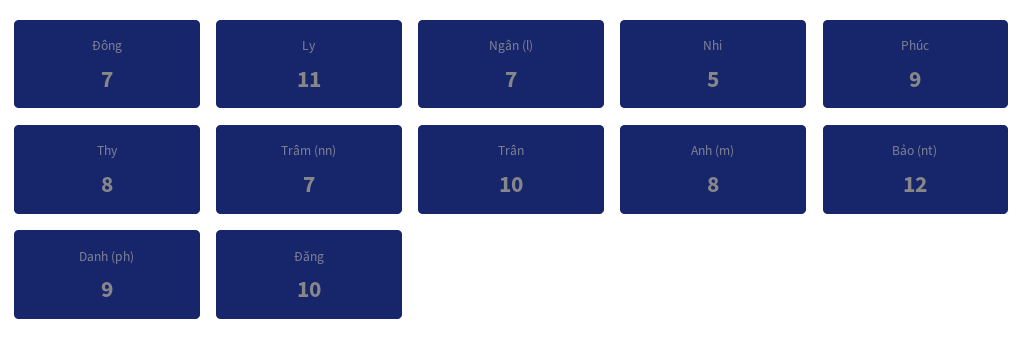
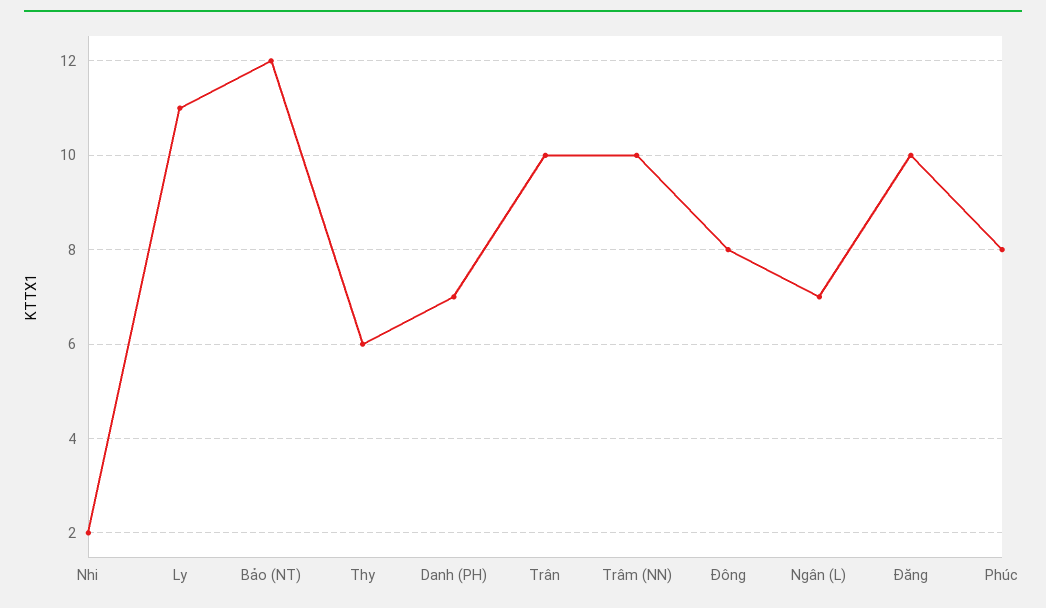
  {
-   "Đông": 7,
+   "Đông": 8,
    "Ly": 11,
    "Ngân (l)": 7,
-   "Nhi": 5,
+   "Nhi": 2,
-   "Phúc": 9,
+   "Phúc": 8,
-   "Thy": 8,
+   "Thy": 6,
-   "Trâm (nn)": 7,
+   "Trâm (nn)": 10,
    "Trân": 10,
-   "Anh (m)": 8,
    "Bảo (nt)": 12,
-   "Danh (ph)": 9,
+   "Danh (ph)": 7,
    "Đăng": 10
  }

